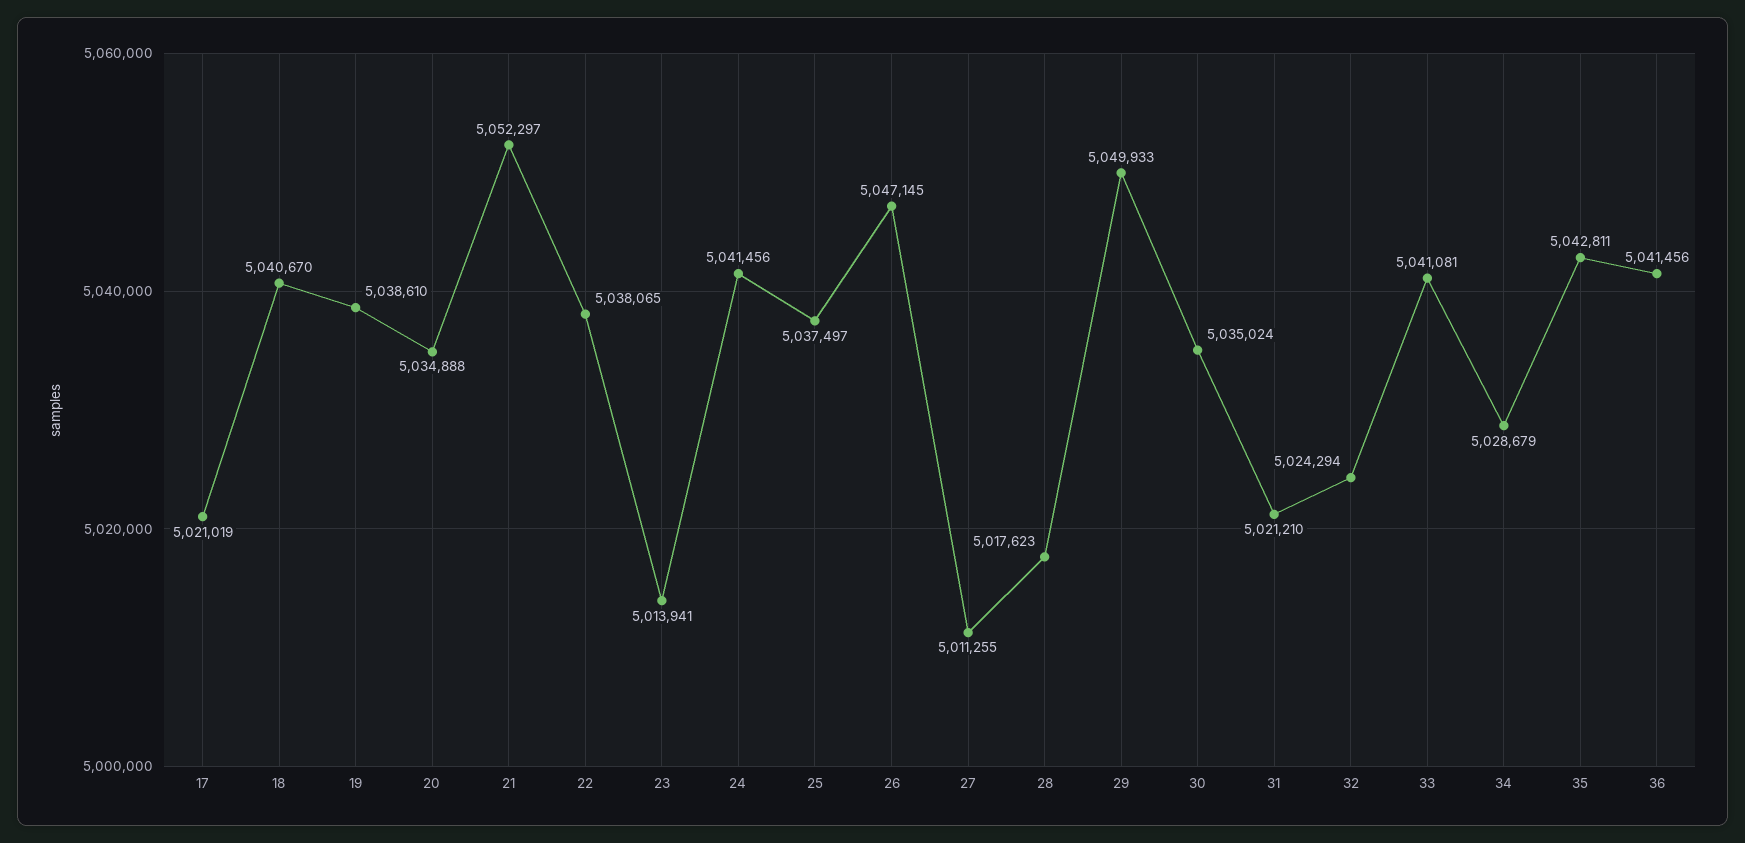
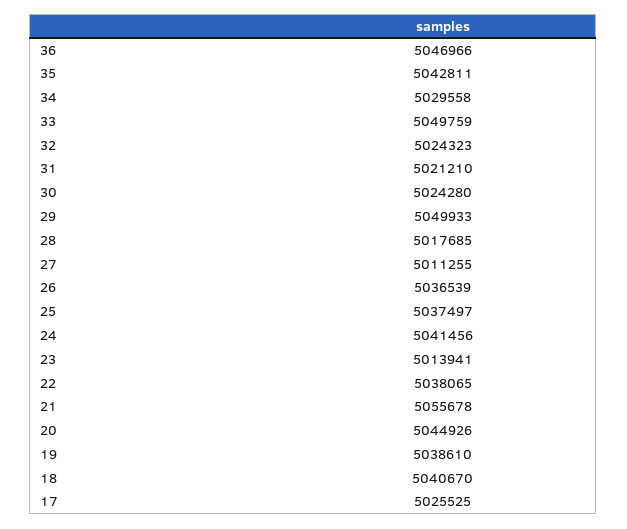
  {
-   "17": 5021019,
+   "17": 5025525,
    "18": 5040670,
    "19": 5038610,
-   "20": 5034888,
+   "20": 5044926,
-   "21": 5052297,
+   "21": 5055678,
    "22": 5038065,
    "23": 5013941,
    "24": 5041456,
    "25": 5037497,
-   "26": 5047145,
+   "26": 5036539,
    "27": 5011255,
-   "28": 5017623,
+   "28": 5017685,
    "29": 5049933,
-   "30": 5035024,
+   "30": 5024280,
    "31": 5021210,
-   "32": 5024294,
+   "32": 5024323,
-   "33": 5041081,
+   "33": 5049759,
-   "34": 5028679,
+   "34": 5029558,
    "35": 5042811,
-   "36": 5041456
+   "36": 5046966
  }

